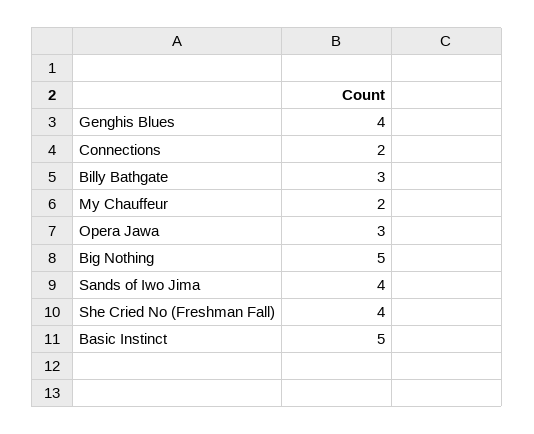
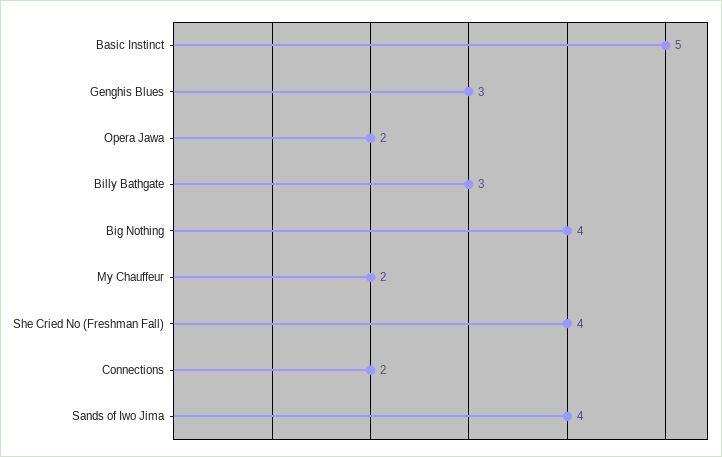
  {
-   "Genghis Blues": 4,
+   "Genghis Blues": 3,
    "Connections": 2,
    "Billy Bathgate": 3,
    "My Chauffeur": 2,
-   "Opera Jawa": 3,
+   "Opera Jawa": 2,
-   "Big Nothing": 5,
+   "Big Nothing": 4,
    "Sands of Iwo Jima": 4,
    "She Cried No (Freshman Fall)": 4,
    "Basic Instinct": 5
  }

